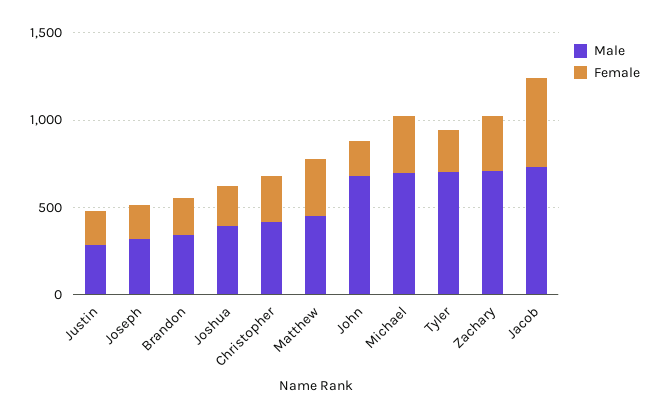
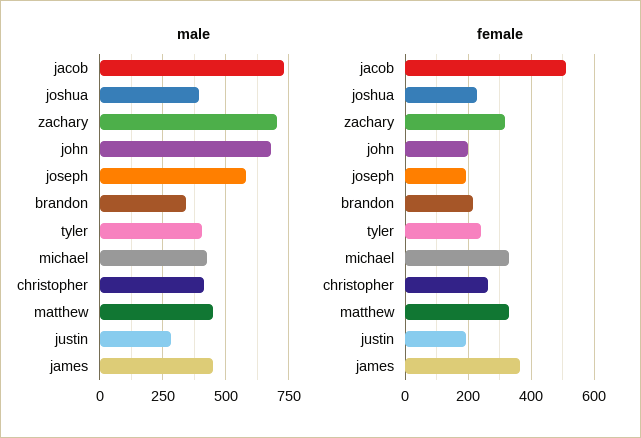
  {
    "Male": {
      "Justin": 275,
-     "Joseph": 300,
+     "Joseph": 575,
      "Brandon": 350,
      "Joshua": 400,
      "Christopher": 425,
      "Matthew": 450,
      "John": 675,
-     "Michael": 700,
+     "Michael": 425,
-     "Tyler": 700,
+     "Tyler": 400,
      "Zachary": 700,
-     "Jacob": 725
+     "Jacob": 725,
+     "james": 450
    },
    "Female": {
      "Justin": 200,
      "Joseph": 200,
      "Brandon": 220,
      "Joshua": 220,
      "Christopher": 260,
      "Matthew": 320,
      "John": 200,
      "Michael": 320,
      "Tyler": 240,
      "Zachary": 320,
-     "Jacob": 520
+     "Jacob": 520,
+     "james": 360
    }
  }

